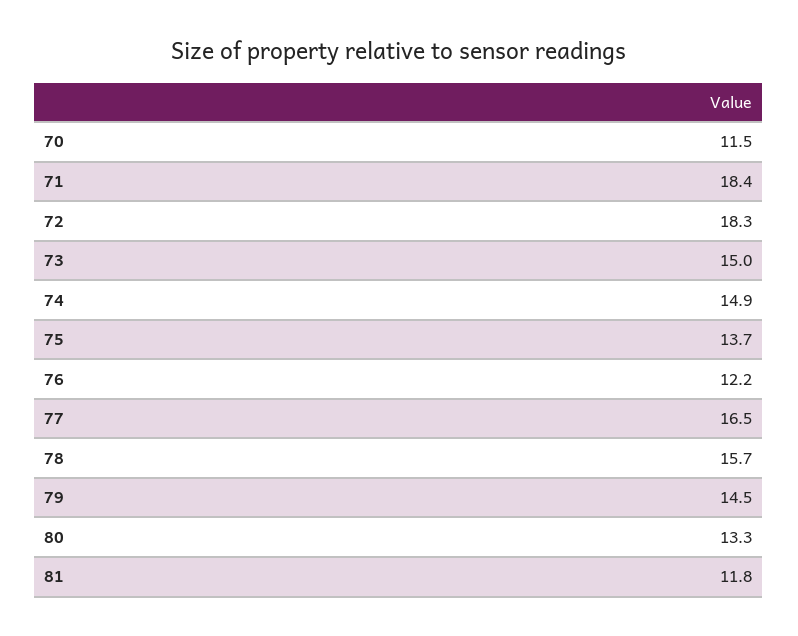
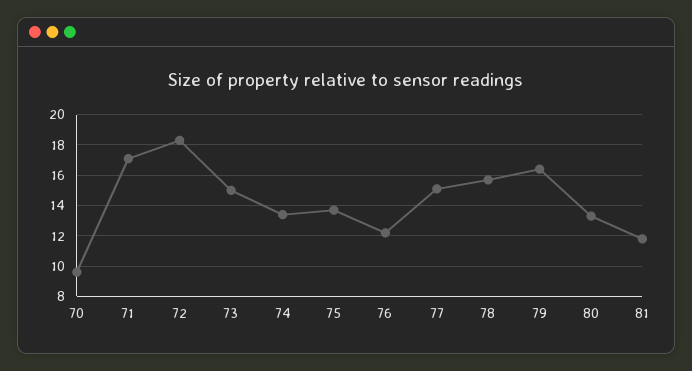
  {
-   "70": 11.5,
+   "70": 9.5,
-   "71": 18.4,
+   "71": 17,
    "72": 18.3,
    "73": 15,
-   "74": 14.9,
+   "74": 13.5,
    "75": 13.7,
    "76": 12.2,
-   "77": 16.5,
+   "77": 15,
    "78": 15.7,
-   "79": 14.5,
+   "79": 16.5,
    "80": 13.3,
    "81": 11.8
  }

